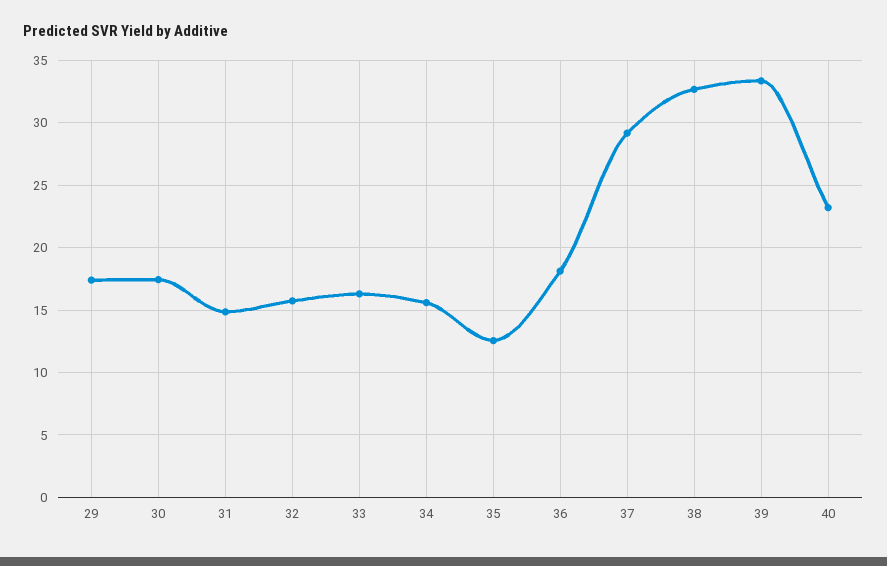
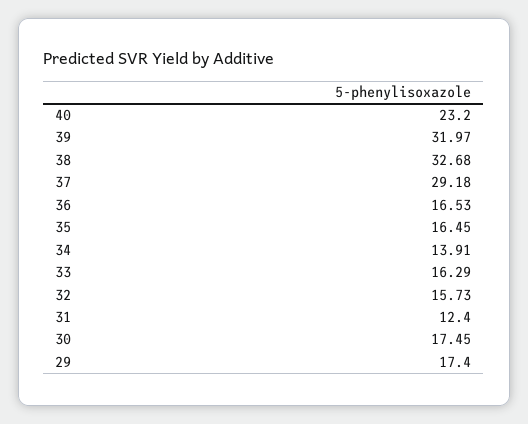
  {
    "29": 17.4,
    "30": 17.45,
-   "31": 15,
+   "31": 12.4,
    "32": 15.73,
    "33": 16.29,
-   "34": 15.5,
+   "34": 13.91,
-   "35": 12.5,
+   "35": 16.45,
-   "36": 18,
+   "36": 16.53,
    "37": 29.18,
    "38": 32.68,
-   "39": 33.5,
+   "39": 31.97,
    "40": 23.2
  }

